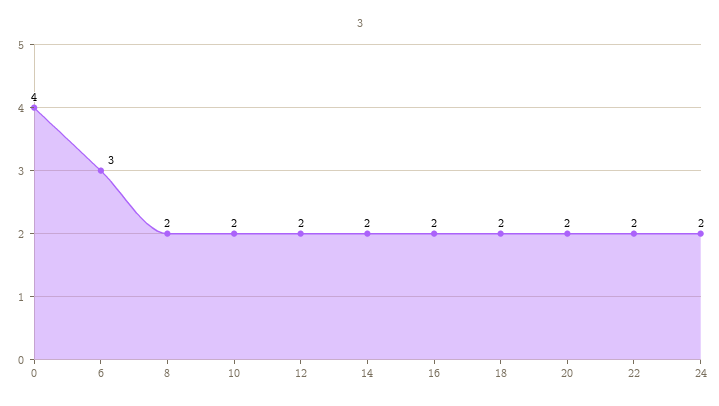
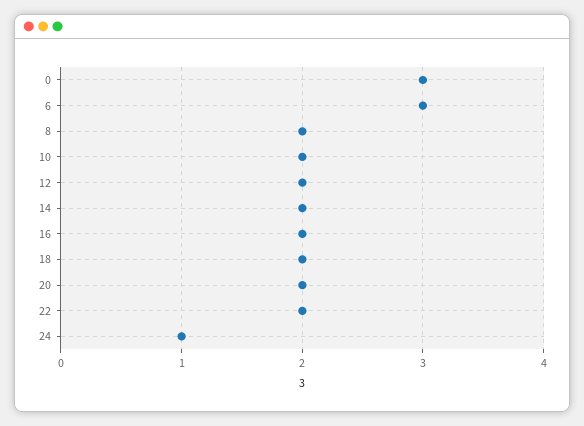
  {
-   "0": 4,
+   "0": 3,
    "6": 3,
    "8": 2,
    "10": 2,
    "12": 2,
    "14": 2,
    "16": 2,
    "18": 2,
    "20": 2,
    "22": 2,
-   "24": 2
+   "24": 1
  }

